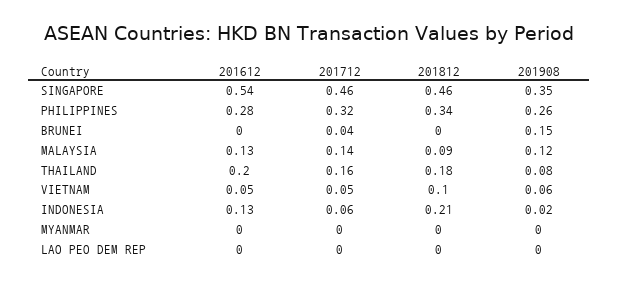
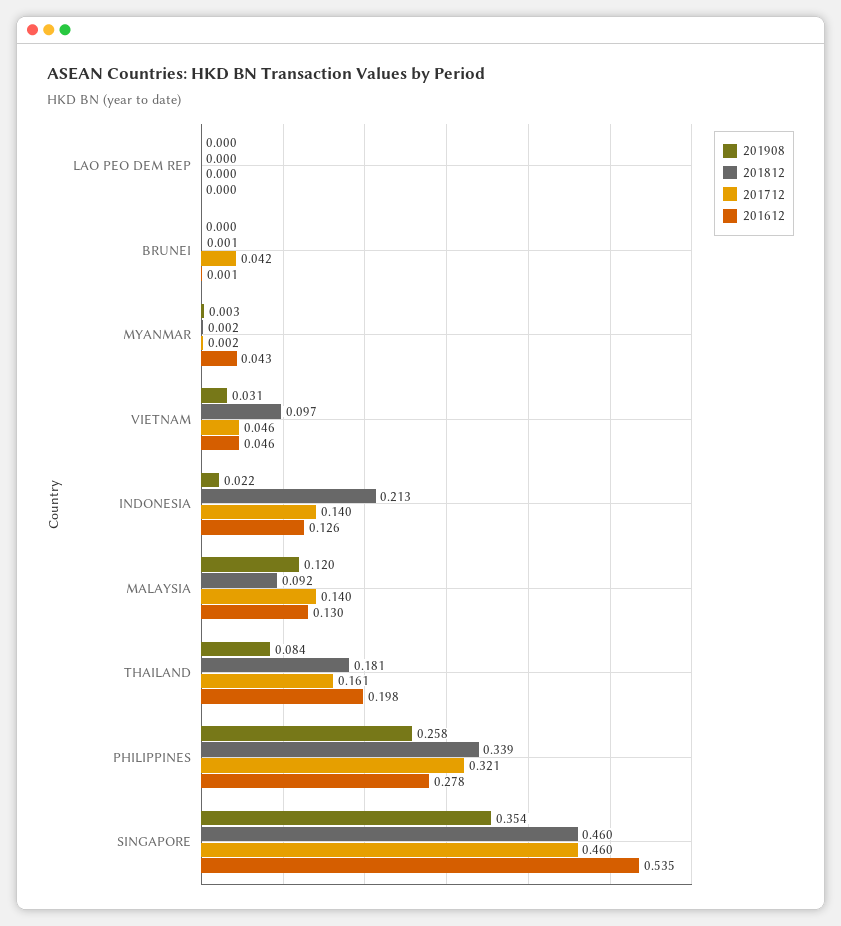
  {
    "201612": {
      "SINGAPORE": 0.535,
      "PHILIPPINES": 0.278,
      "BRUNEI": 0.001,
      "MALAYSIA": 0.13,
      "THAILAND": 0.198,
      "VIETNAM": 0.046,
      "INDONESIA": 0.126,
-     "MYANMAR": 0,
+     "MYANMAR": 0.043,
      "LAO PEO DEM REP": 0
    },
    "201712": {
      "SINGAPORE": 0.46,
      "PHILIPPINES": 0.321,
      "BRUNEI": 0.042,
      "MALAYSIA": 0.14,
      "THAILAND": 0.161,
      "VIETNAM": 0.046,
-     "INDONESIA": 0.06,
+     "INDONESIA": 0.14,
      "MYANMAR": 0.002,
      "LAO PEO DEM REP": 0
    },
    "201812": {
      "SINGAPORE": 0.46,
      "PHILIPPINES": 0.339,
      "BRUNEI": 0.001,
      "MALAYSIA": 0.092,
      "THAILAND": 0.181,
      "VIETNAM": 0.097,
      "INDONESIA": 0.213,
      "MYANMAR": 0.002,
      "LAO PEO DEM REP": 0
    },
    "201908": {
      "SINGAPORE": 0.354,
      "PHILIPPINES": 0.258,
-     "BRUNEI": 0.15,
+     "BRUNEI": 0,
      "MALAYSIA": 0.12,
      "THAILAND": 0.084,
-     "VIETNAM": 0.06,
+     "VIETNAM": 0.031,
      "INDONESIA": 0.022,
      "MYANMAR": 0.003,
      "LAO PEO DEM REP": 0
    }
  }

